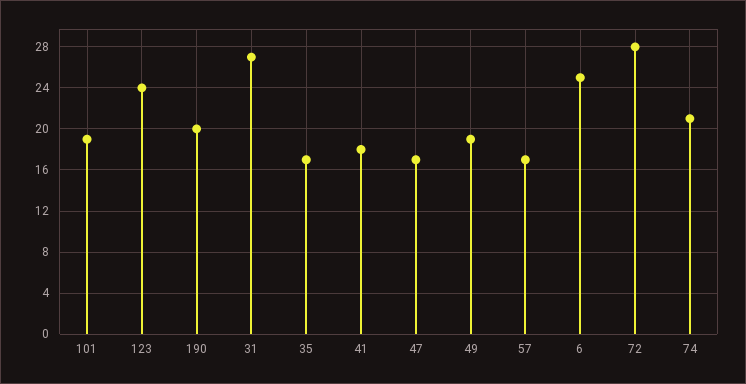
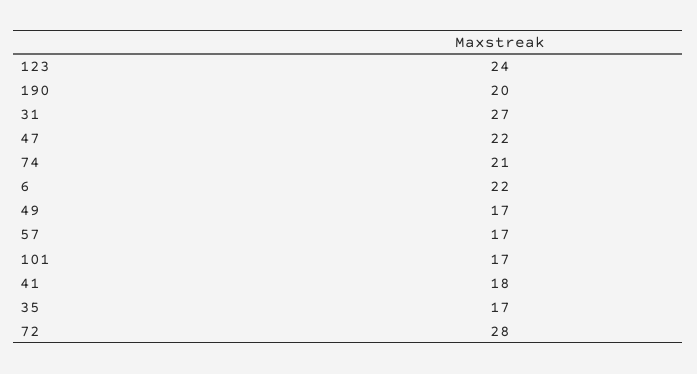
  {
-   "101": 19,
+   "101": 17,
    "123": 24,
    "190": 20,
    "31": 27,
    "35": 17,
    "41": 18,
-   "47": 17,
+   "47": 22,
-   "49": 19,
+   "49": 17,
    "57": 17,
-   "6": 25,
+   "6": 22,
    "72": 28,
    "74": 21
  }

